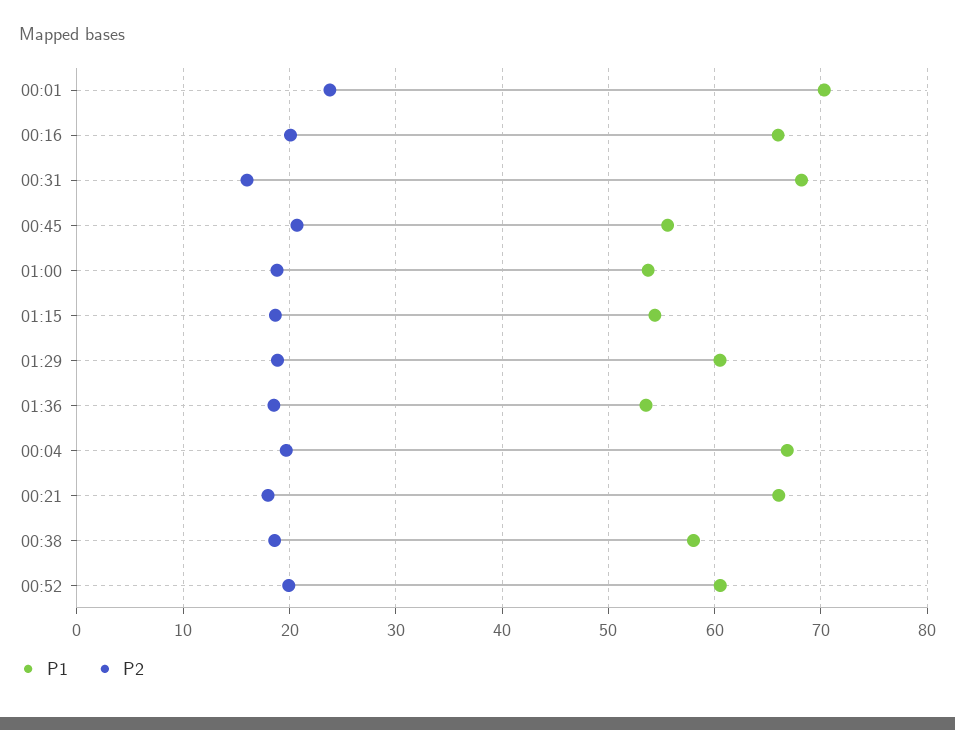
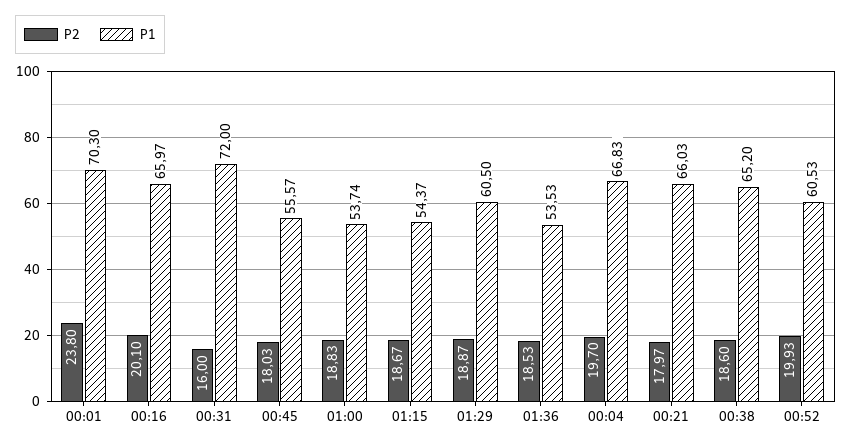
  {
    "P1": {
      "00:01": 70.3,
      "00:16": 65.97,
-     "00:31": 68,
+     "00:31": 72,
      "00:45": 55.57,
      "01:00": 53.74,
      "01:15": 54.37,
      "01:29": 60.5,
      "01:36": 53.53,
      "00:04": 66.83,
      "00:21": 66.03,
-     "00:38": 58,
+     "00:38": 65.2,
      "00:52": 60.53
    },
    "P2": {
      "00:01": 23.8,
      "00:16": 20.1,
      "00:31": 16,
-     "00:45": 21,
+     "00:45": 18.03,
      "01:00": 18.83,
      "01:15": 18.67,
      "01:29": 18.87,
      "01:36": 18.53,
      "00:04": 19.7,
      "00:21": 17.97,
      "00:38": 18.6,
      "00:52": 19.93
    }
  }

